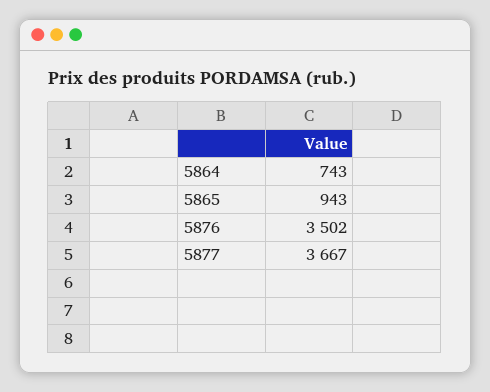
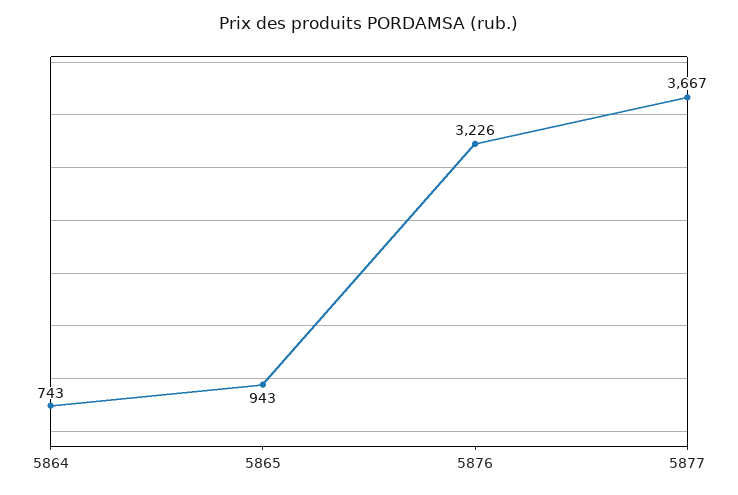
  {
    "5864": 743,
    "5865": 943,
-   "5876": 3502,
+   "5876": 3226,
    "5877": 3667
  }

